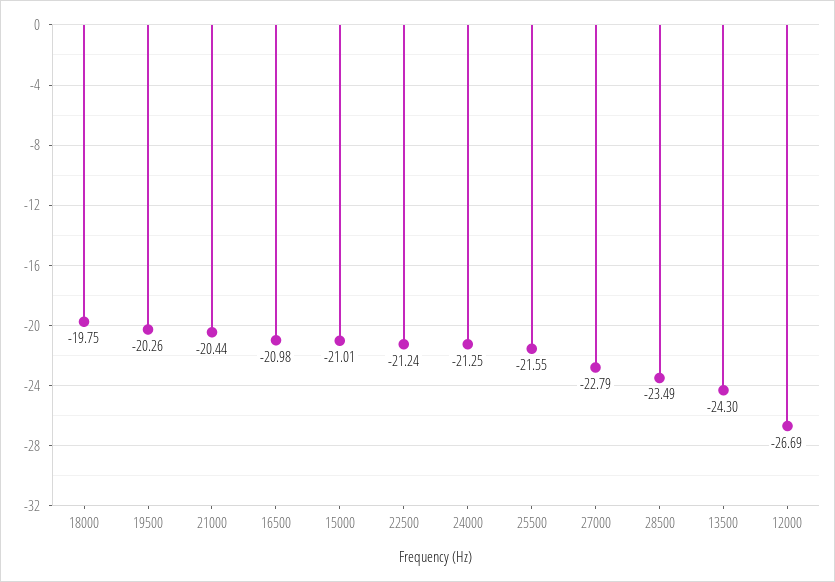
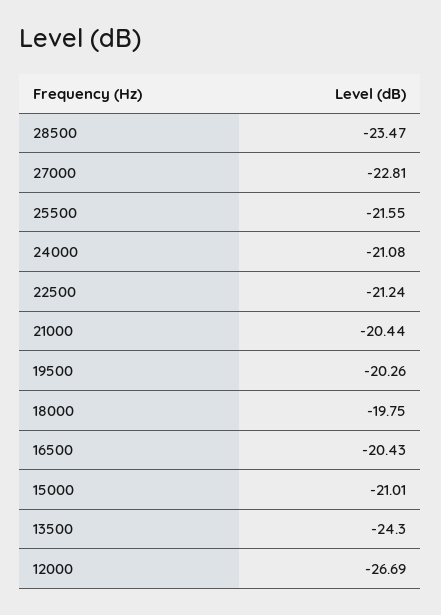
  {
    "18000": -19.75,
    "19500": -20.26,
    "21000": -20.44,
-   "16500": -20.98,
+   "16500": -20.43,
    "15000": -21.01,
    "22500": -21.24,
-   "24000": -21.25,
+   "24000": -21.08,
    "25500": -21.55,
-   "27000": -22.79,
+   "27000": -22.81,
-   "28500": -23.49,
+   "28500": -23.47,
    "13500": -24.3,
    "12000": -26.69
  }

